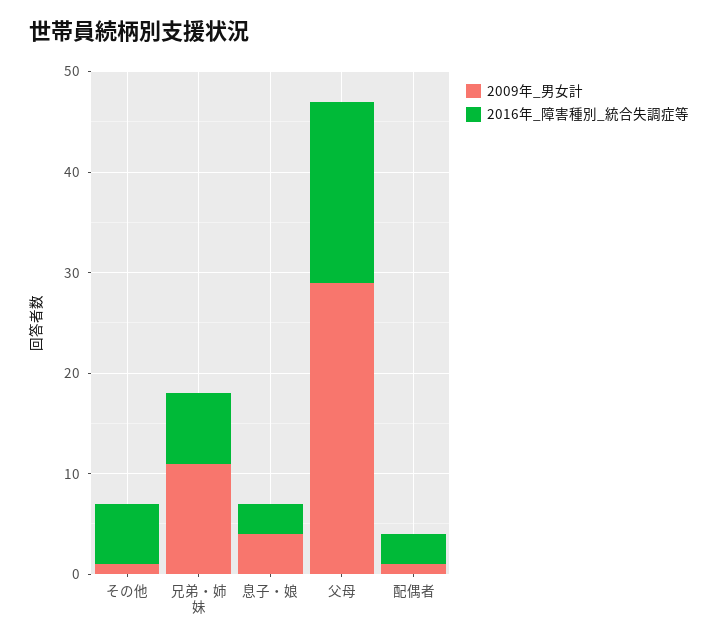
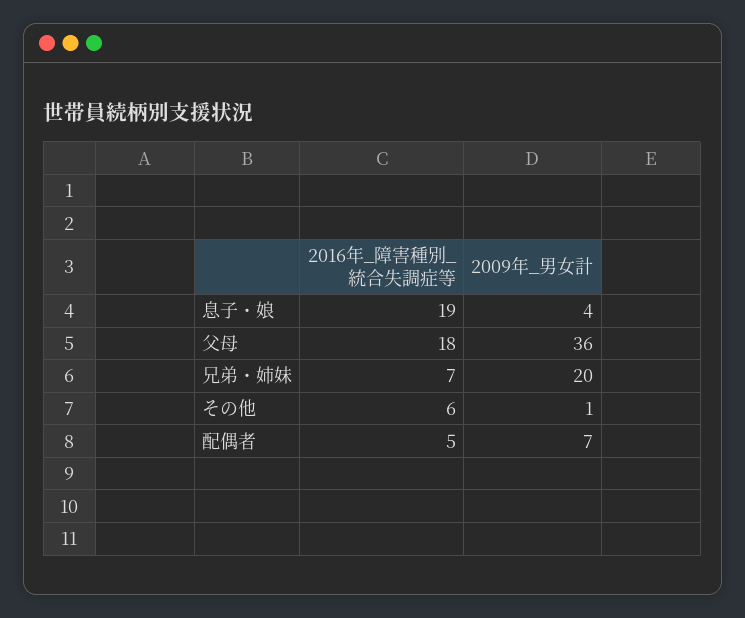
  {
    "2009年_男女計": {
      "その他": 1,
-     "兄弟・姉妹": 11,
+     "兄弟・姉妹": 20,
      "息子・娘": 4,
-     "父母": 29,
+     "父母": 36,
-     "配偶者": 1
+     "配偶者": 7
    },
    "2016年_障害種別_統合失調症等": {
      "その他": 6,
      "兄弟・姉妹": 7,
-     "息子・娘": 3,
+     "息子・娘": 19,
      "父母": 18,
-     "配偶者": 3
+     "配偶者": 5
    }
  }

